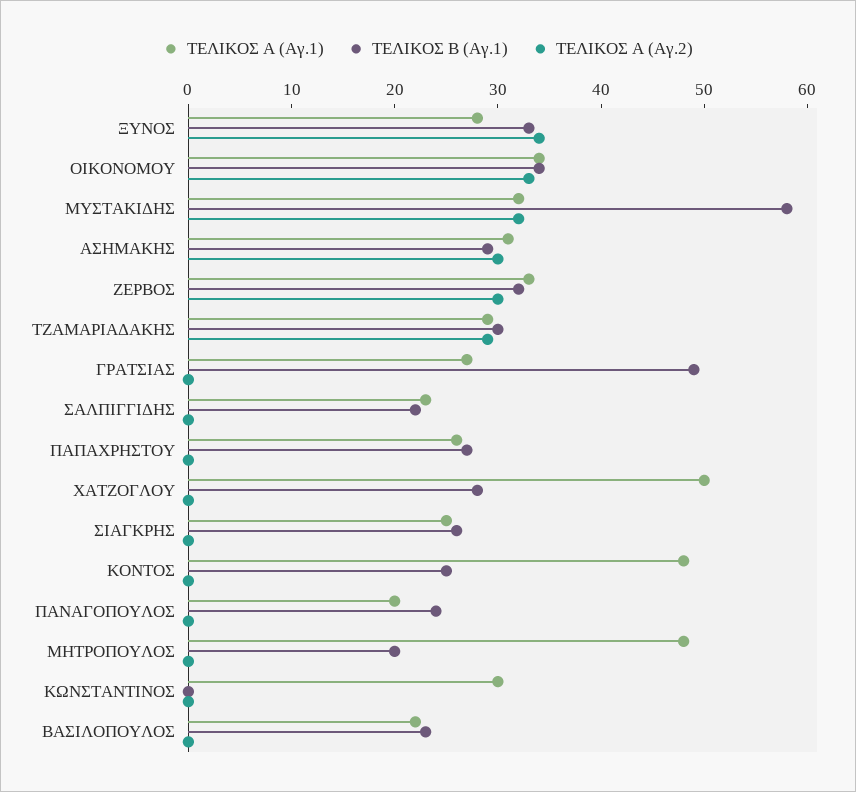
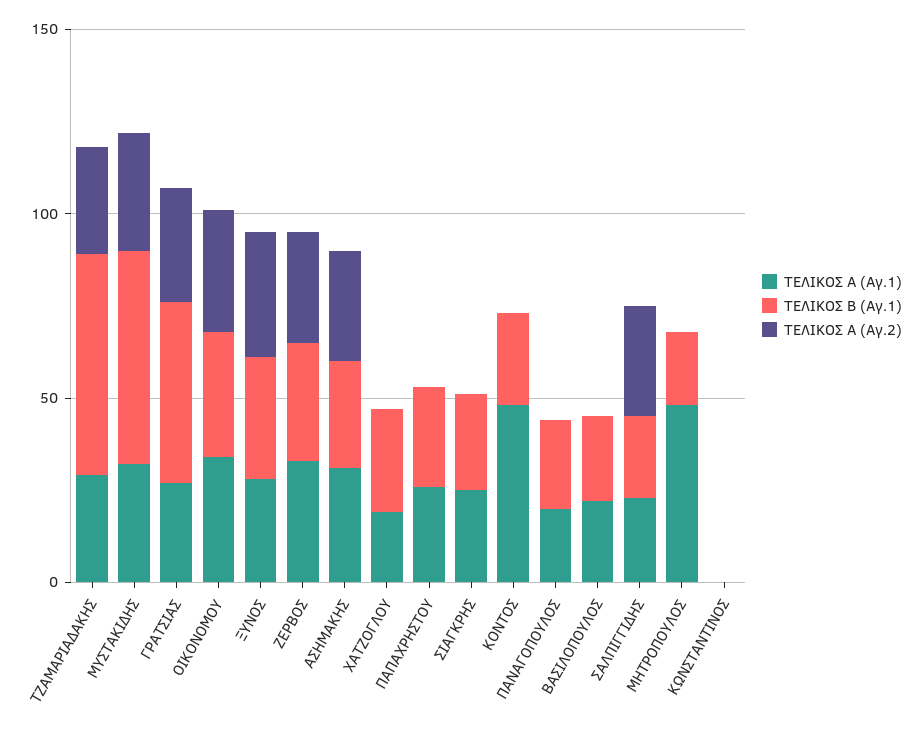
  {
    "ΤΕΛΙΚΟΣ Α (Αγ.1)": {
      "ΞΥΝΟΣ": 28,
      "ΟΙΚΟΝΟΜΟΥ": 34,
      "ΜΥΣΤΑΚΙΔΗΣ": 32,
      "ΑΣΗΜΑΚΗΣ": 31,
      "ΖΕΡΒΟΣ": 33,
      "ΤΖΑΜΑΡΙΑΔΑΚΗΣ": 29,
      "ΓΡΑΤΣΙΑΣ": 27,
      "ΣΑΛΠΙΓΓΙΔΗΣ": 23,
      "ΠΑΠΑΧΡΗΣΤΟΥ": 26,
-     "ΧΑΤΖΟΓΛΟΥ": 50,
+     "ΧΑΤΖΟΓΛΟΥ": 20,
      "ΣΙΑΓΚΡΗΣ": 25,
      "ΚΟΝΤΟΣ": 48,
      "ΠΑΝΑΓΟΠΟΥΛΟΣ": 20,
      "ΜΗΤΡΟΠΟΥΛΟΣ": 48,
-     "ΚΩΝΣΤΑΝΤΙΝΟΣ": 30,
+     "ΚΩΝΣΤΑΝΤΙΝΟΣ": 0,
      "ΒΑΣΙΛΟΠΟΥΛΟΣ": 22
    },
    "ΤΕΛΙΚΟΣ Β (Αγ.1)": {
      "ΞΥΝΟΣ": 33,
      "ΟΙΚΟΝΟΜΟΥ": 34,
      "ΜΥΣΤΑΚΙΔΗΣ": 58,
      "ΑΣΗΜΑΚΗΣ": 29,
      "ΖΕΡΒΟΣ": 32,
-     "ΤΖΑΜΑΡΙΑΔΑΚΗΣ": 30,
+     "ΤΖΑΜΑΡΙΑΔΑΚΗΣ": 60,
      "ΓΡΑΤΣΙΑΣ": 49,
      "ΣΑΛΠΙΓΓΙΔΗΣ": 22,
      "ΠΑΠΑΧΡΗΣΤΟΥ": 27,
      "ΧΑΤΖΟΓΛΟΥ": 28,
      "ΣΙΑΓΚΡΗΣ": 26,
      "ΚΟΝΤΟΣ": 25,
      "ΠΑΝΑΓΟΠΟΥΛΟΣ": 24,
      "ΜΗΤΡΟΠΟΥΛΟΣ": 20,
      "ΚΩΝΣΤΑΝΤΙΝΟΣ": 0,
      "ΒΑΣΙΛΟΠΟΥΛΟΣ": 23
    },
    "ΤΕΛΙΚΟΣ Α (Αγ.2)": {
      "ΞΥΝΟΣ": 34,
      "ΟΙΚΟΝΟΜΟΥ": 33,
      "ΜΥΣΤΑΚΙΔΗΣ": 32,
      "ΑΣΗΜΑΚΗΣ": 30,
      "ΖΕΡΒΟΣ": 30,
      "ΤΖΑΜΑΡΙΑΔΑΚΗΣ": 29,
-     "ΓΡΑΤΣΙΑΣ": 0,
+     "ΓΡΑΤΣΙΑΣ": 30,
-     "ΣΑΛΠΙΓΓΙΔΗΣ": 0,
+     "ΣΑΛΠΙΓΓΙΔΗΣ": 30,
      "ΠΑΠΑΧΡΗΣΤΟΥ": 0,
      "ΧΑΤΖΟΓΛΟΥ": 0,
      "ΣΙΑΓΚΡΗΣ": 0,
      "ΚΟΝΤΟΣ": 0,
      "ΠΑΝΑΓΟΠΟΥΛΟΣ": 0,
      "ΜΗΤΡΟΠΟΥΛΟΣ": 0,
      "ΚΩΝΣΤΑΝΤΙΝΟΣ": 0,
      "ΒΑΣΙΛΟΠΟΥΛΟΣ": 0
    }
  }

